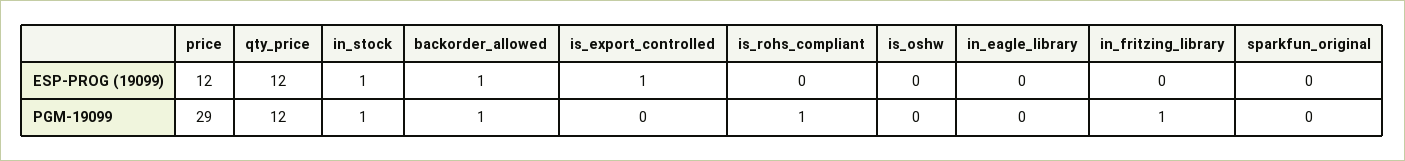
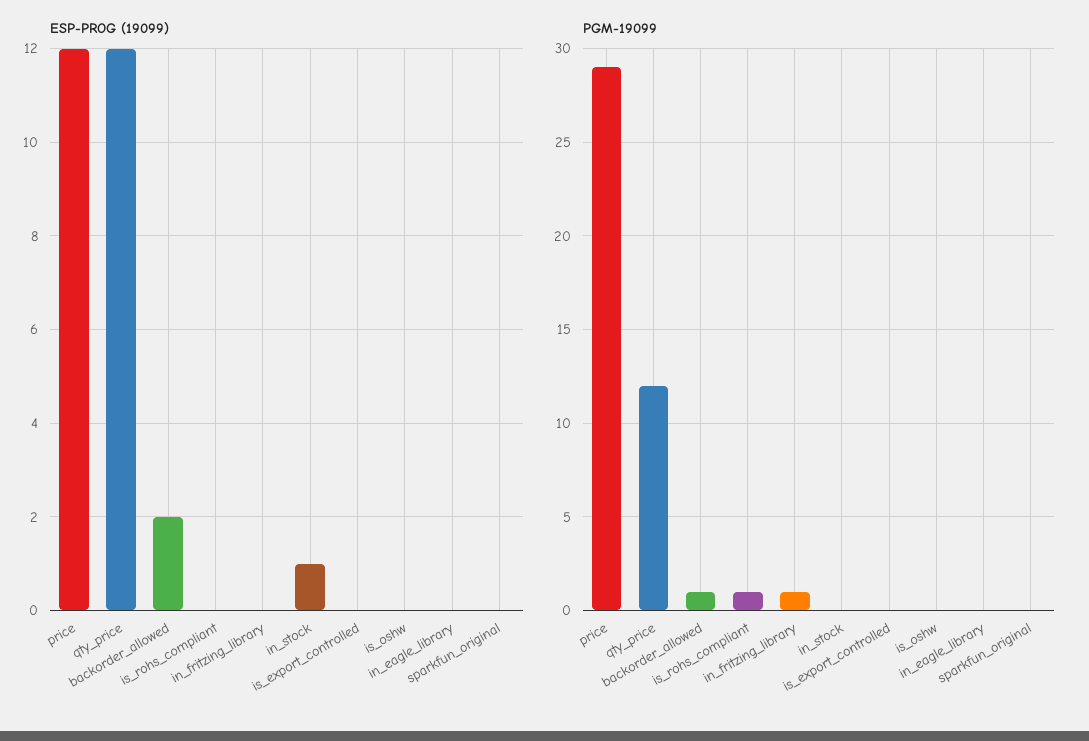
  {
    "ESP-PROG (19099)": {
      "price": 12,
      "qty_price": 12,
      "in_stock": 1,
-     "backorder_allowed": 1,
+     "backorder_allowed": 2,
-     "is_export_controlled": 1,
+     "is_export_controlled": 0,
      "is_rohs_compliant": 0,
      "is_oshw": 0,
      "in_eagle_library": 0,
      "in_fritzing_library": 0,
      "sparkfun_original": 0
    },
    "PGM-19099": {
      "price": 29,
      "qty_price": 12,
-     "in_stock": 1,
+     "in_stock": 0,
      "backorder_allowed": 1,
      "is_export_controlled": 0,
      "is_rohs_compliant": 1,
      "is_oshw": 0,
      "in_eagle_library": 0,
      "in_fritzing_library": 1,
      "sparkfun_original": 0
    }
  }

